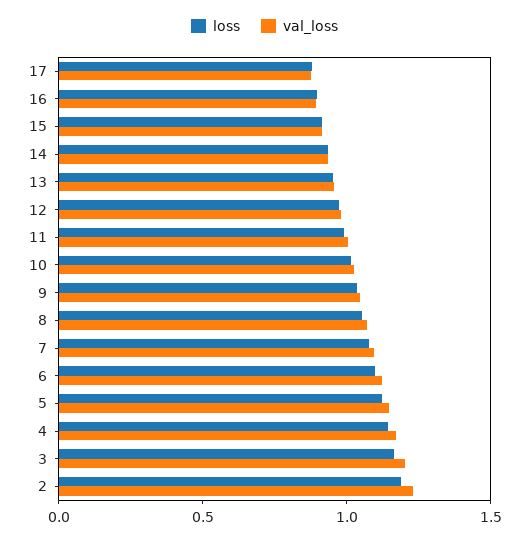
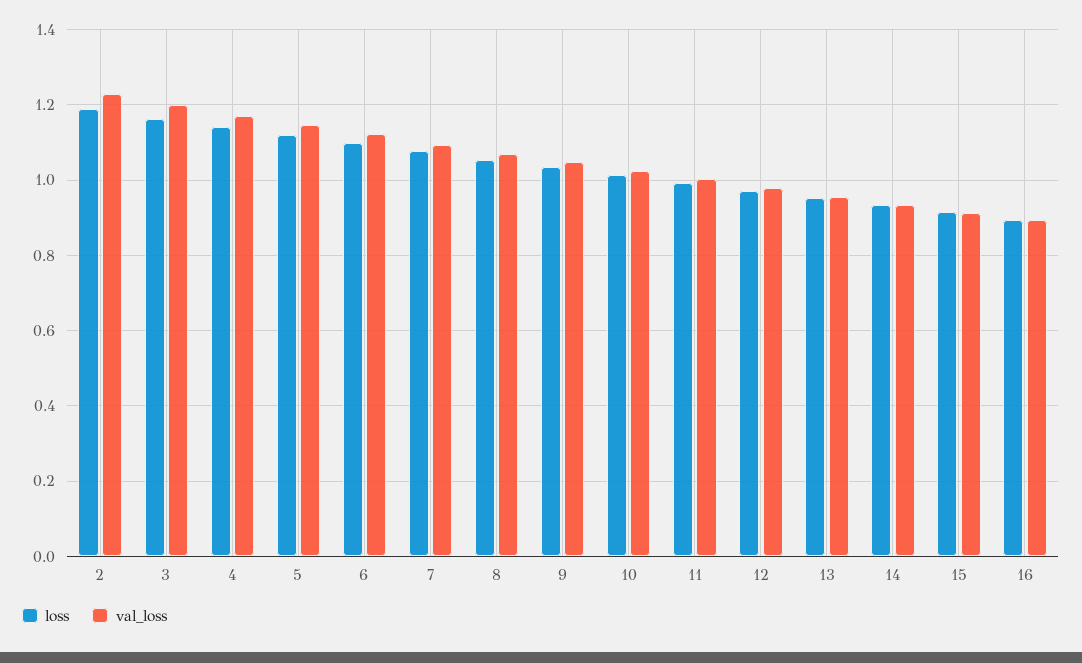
  {
    "loss": {
-     "17": 0.9,
      "16": 0.9,
      "15": 0.92,
      "14": 0.94,
      "13": 0.96,
      "12": 0.98,
      "11": 1,
      "10": 1.02,
      "9": 1.04,
      "8": 1.06,
      "7": 1.08,
      "6": 1.1,
      "5": 1.12,
      "4": 1.14,
      "3": 1.16,
      "2": 1.18
    },
    "val_loss": {
-     "17": 0.9,
      "16": 0.9,
      "15": 0.92,
      "14": 0.94,
      "13": 0.96,
      "12": 0.98,
      "11": 1,
      "10": 1.02,
      "9": 1.04,
      "8": 1.06,
      "7": 1.1,
      "6": 1.12,
      "5": 1.14,
      "4": 1.18,
      "3": 1.2,
      "2": 1.22
    }
  }

